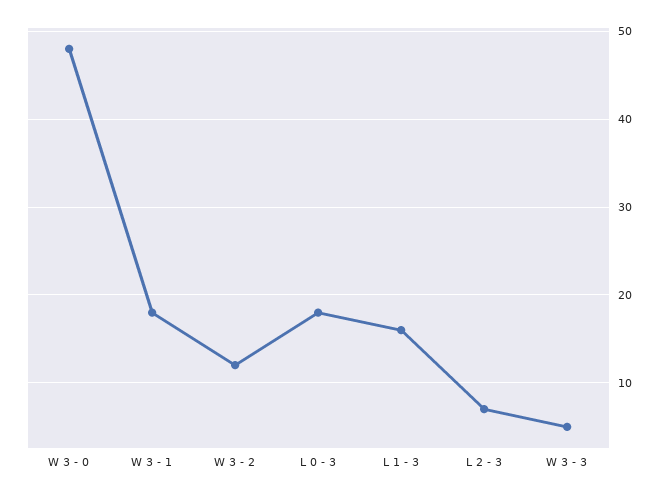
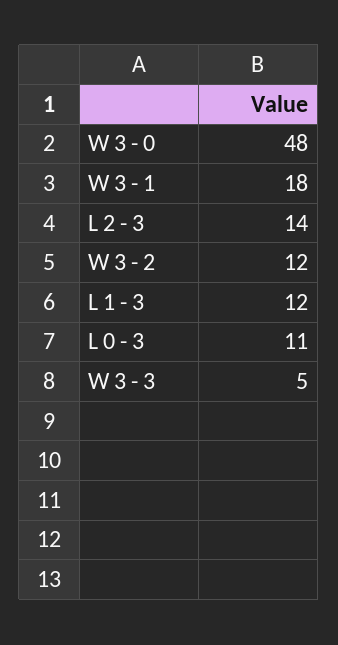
  {
    "W 3 - 0": 48,
    "W 3 - 1": 18,
    "W 3 - 2": 12,
-   "L 0 - 3": 18,
+   "L 0 - 3": 11,
-   "L 1 - 3": 16,
+   "L 1 - 3": 12,
-   "L 2 - 3": 7,
+   "L 2 - 3": 14,
    "W 3 - 3": 5
  }

